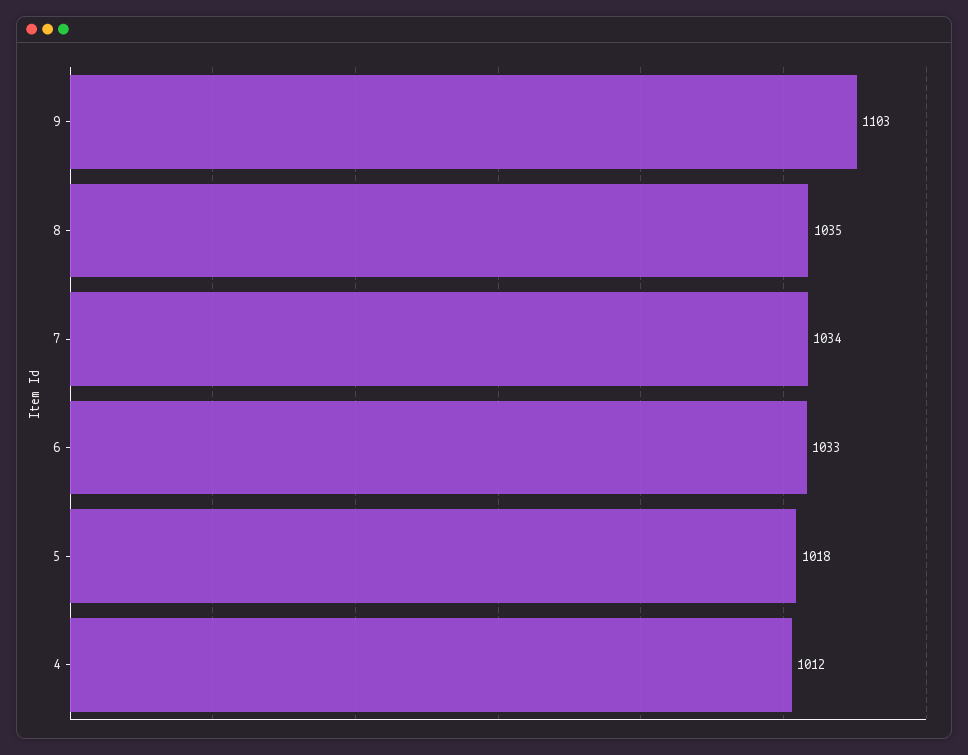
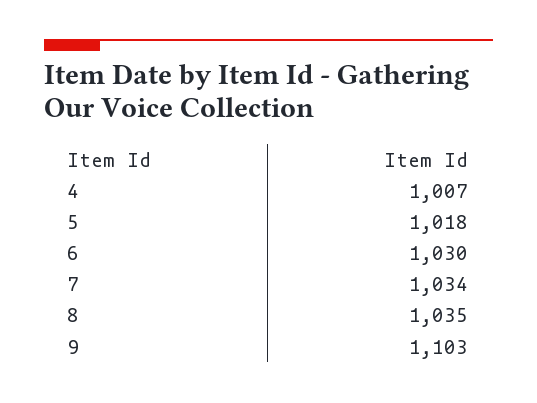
  {
    "9": 1103,
    "8": 1035,
    "7": 1034,
-   "6": 1033,
+   "6": 1030,
    "5": 1018,
-   "4": 1012
+   "4": 1007
  }

